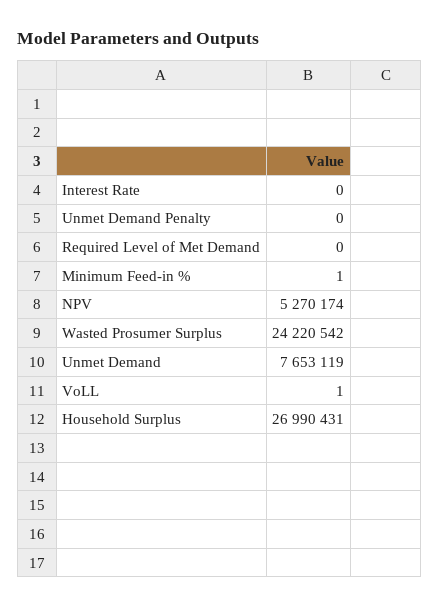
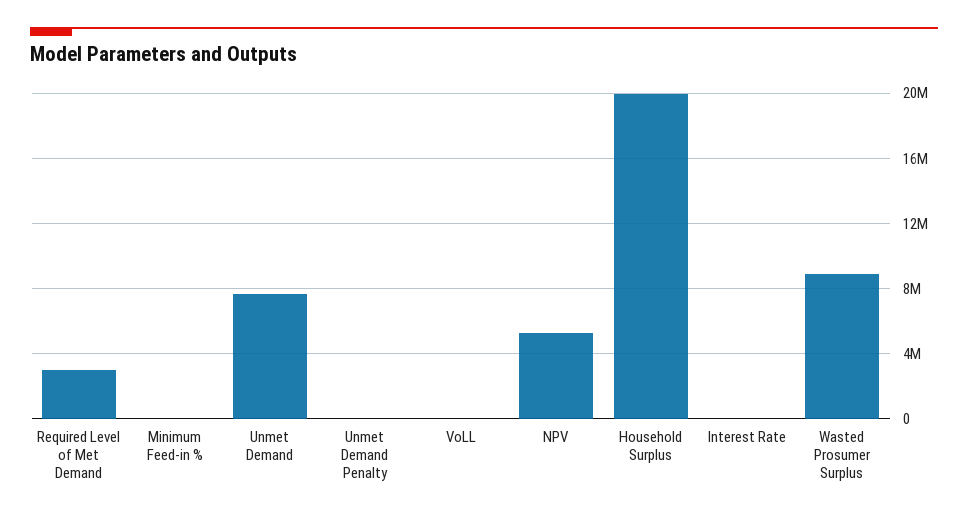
  {
    "Interest Rate": 0,
    "Unmet Demand Penalty": 0,
-   "Required Level of Met Demand": 0,
+   "Required Level of Met Demand": 3000000,
    "Minimum Feed-in %": 1,
    "NPV": 5270174,
-   "Wasted Prosumer Surplus": 24220542,
+   "Wasted Prosumer Surplus": 9000000,
    "Unmet Demand": 7653119,
    "VoLL": 1,
-   "Household Surplus": 26990431
+   "Household Surplus": 20000000
  }

